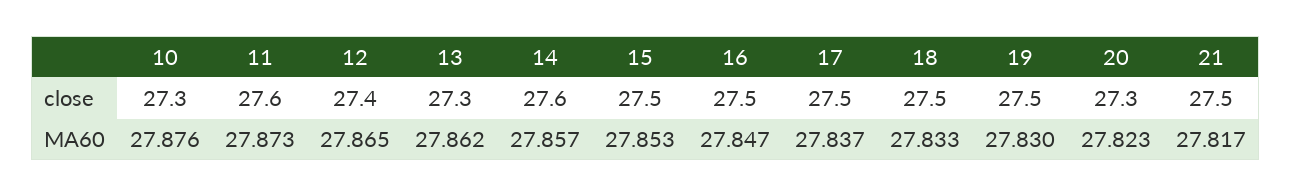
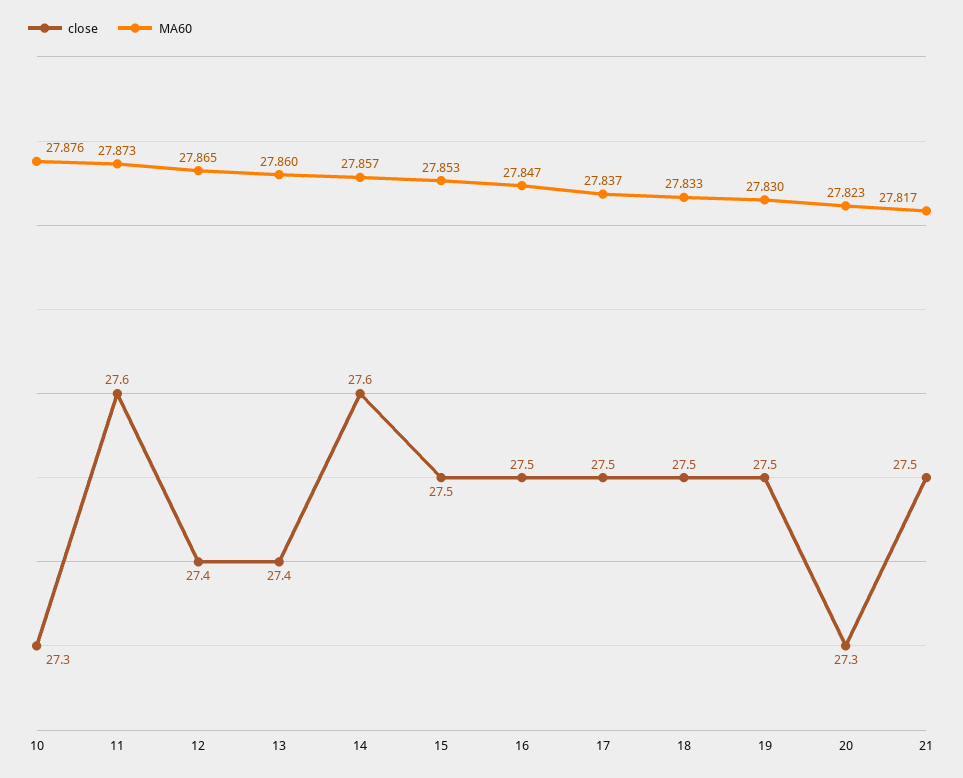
  {
    "close": {
      "10": 27.3,
      "11": 27.6,
      "12": 27.4,
-     "13": 27.3,
+     "13": 27.4,
      "14": 27.6,
      "15": 27.5,
      "16": 27.5,
      "17": 27.5,
      "18": 27.5,
      "19": 27.5,
      "20": 27.3,
      "21": 27.5
    },
    "MA60": {
      "10": 27.876,
      "11": 27.873,
      "12": 27.865,
-     "13": 27.862,
+     "13": 27.86,
      "14": 27.857,
      "15": 27.853,
      "16": 27.847,
      "17": 27.837,
      "18": 27.833,
      "19": 27.83,
      "20": 27.823,
      "21": 27.817
    }
  }

